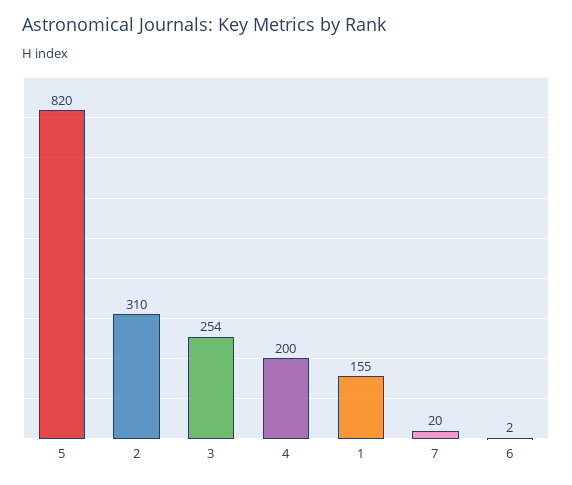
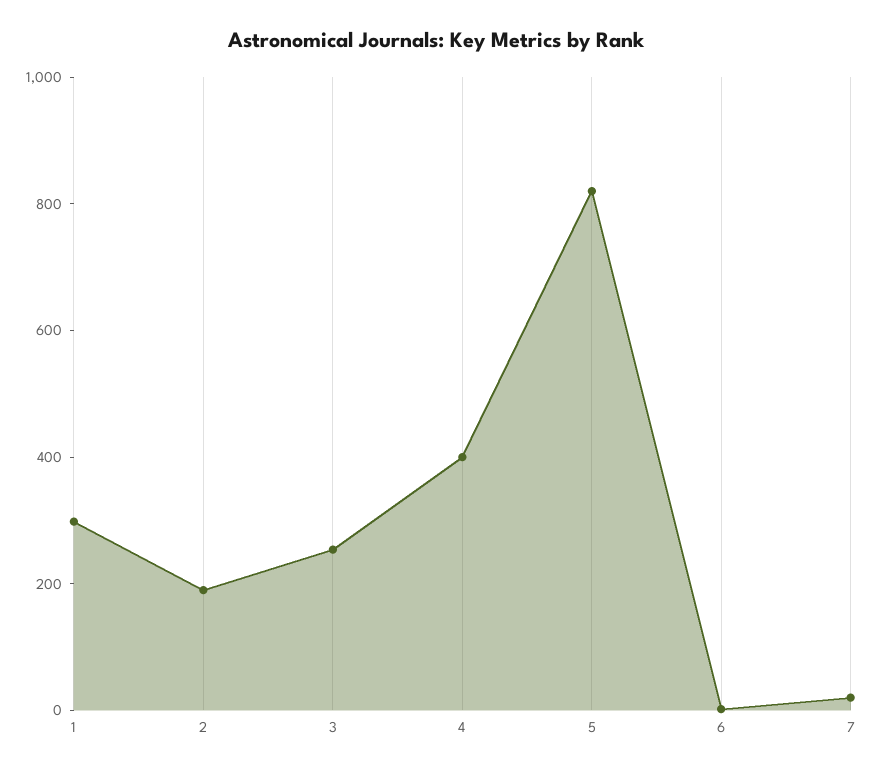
  {
    "5": 820,
-   "2": 310,
+   "2": 200,
    "3": 254,
-   "4": 200,
+   "4": 400,
-   "1": 155,
+   "1": 300,
    "7": 20,
    "6": 2
  }

